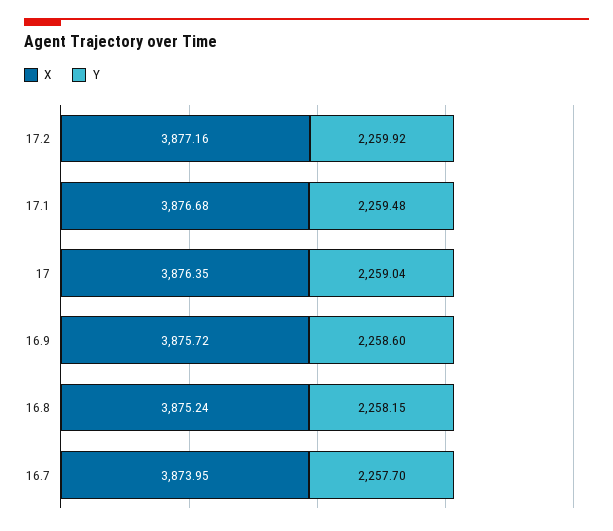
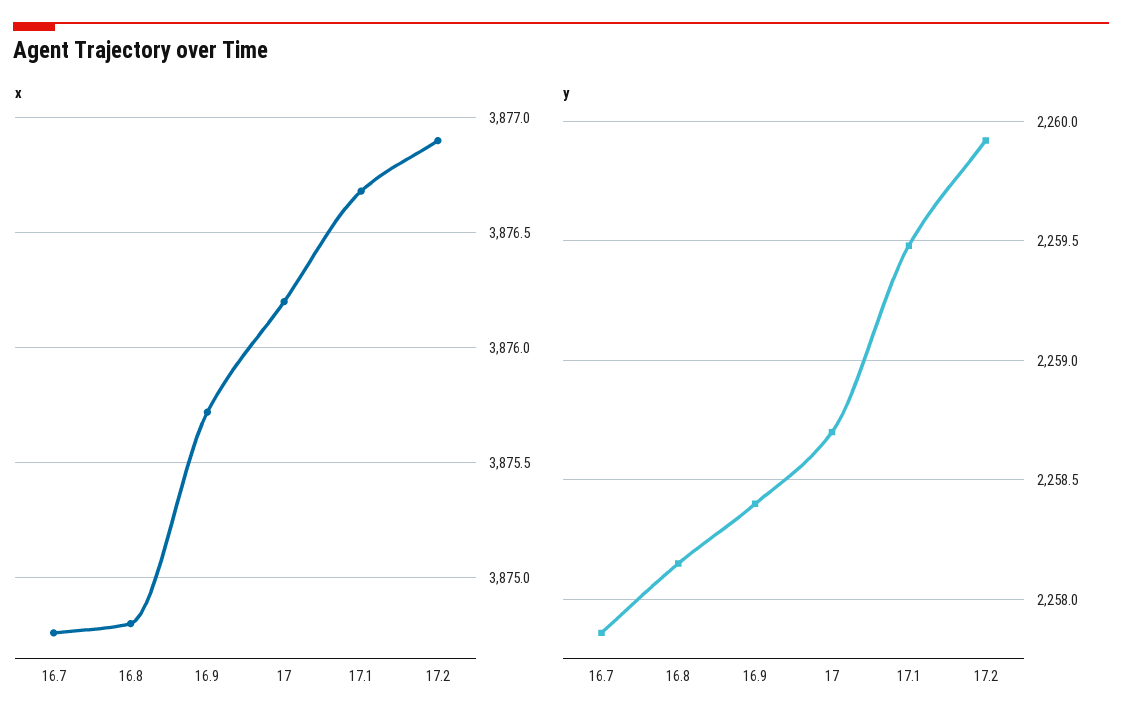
  {
    "X": {
-     "17.2": 3877.16,
+     "17.2": 3876.9,
      "17.1": 3876.68,
-     "17": 3876.35,
+     "17": 3876.2,
      "16.9": 3875.72,
-     "16.8": 3875.24,
+     "16.8": 3874.8,
-     "16.7": 3873.95
+     "16.7": 3874.75
    },
    "Y": {
      "17.2": 2259.92,
      "17.1": 2259.48,
-     "17": 2259.04,
+     "17": 2258.7,
-     "16.9": 2258.6,
+     "16.9": 2258.4,
      "16.8": 2258.15,
-     "16.7": 2257.7
+     "16.7": 2257.85
    }
  }

